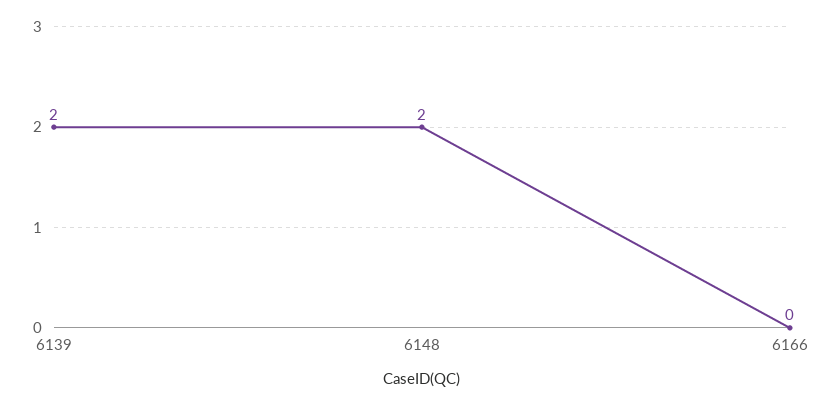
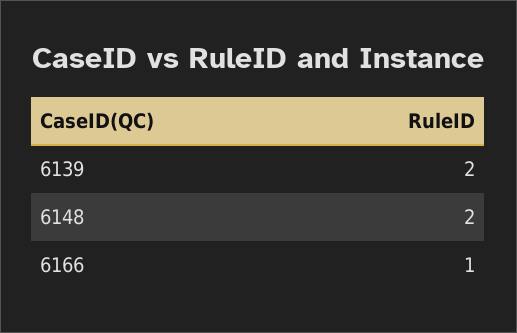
  {
    "6139": 2,
    "6148": 2,
-   "6166": 0
+   "6166": 1
  }

